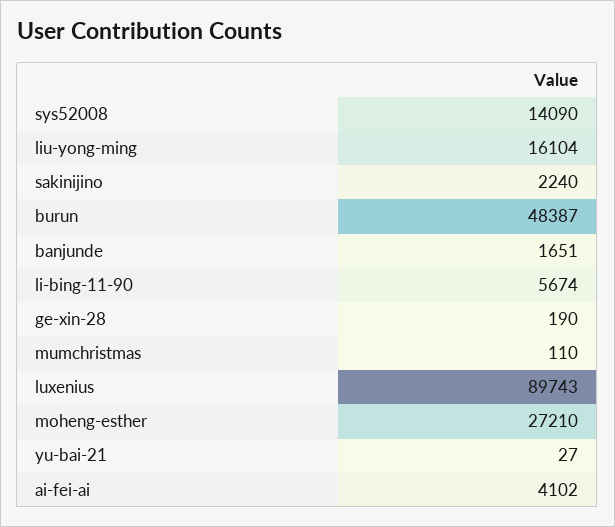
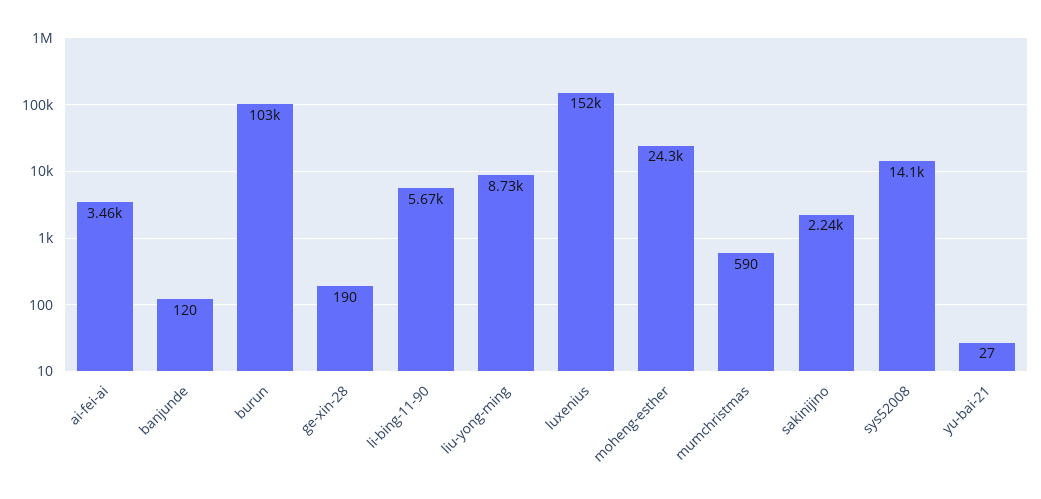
  {
    "sys52008": 14090,
-   "liu-yong-ming": 16104,
+   "liu-yong-ming": 8730,
    "sakinijino": 2240,
-   "burun": 48387,
+   "burun": 103000,
-   "banjunde": 1651,
+   "banjunde": 120,
    "li-bing-11-90": 5674,
    "ge-xin-28": 190,
-   "mumchristmas": 110,
+   "mumchristmas": 590,
-   "luxenius": 89743,
+   "luxenius": 152000,
-   "moheng-esther": 27210,
+   "moheng-esther": 24300,
    "yu-bai-21": 27,
-   "ai-fei-ai": 4102
+   "ai-fei-ai": 3460
  }

